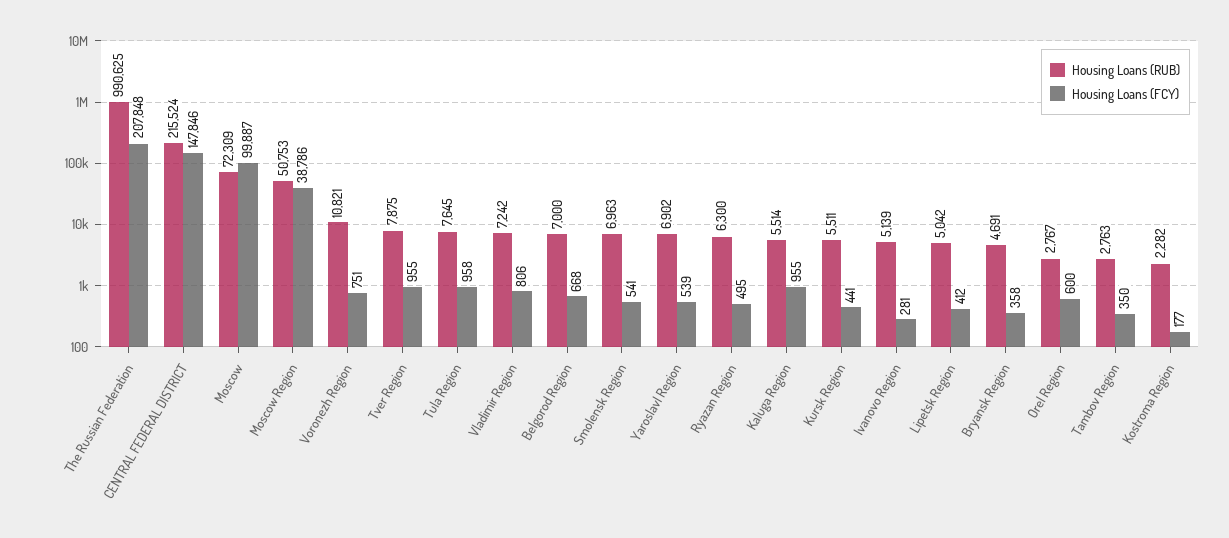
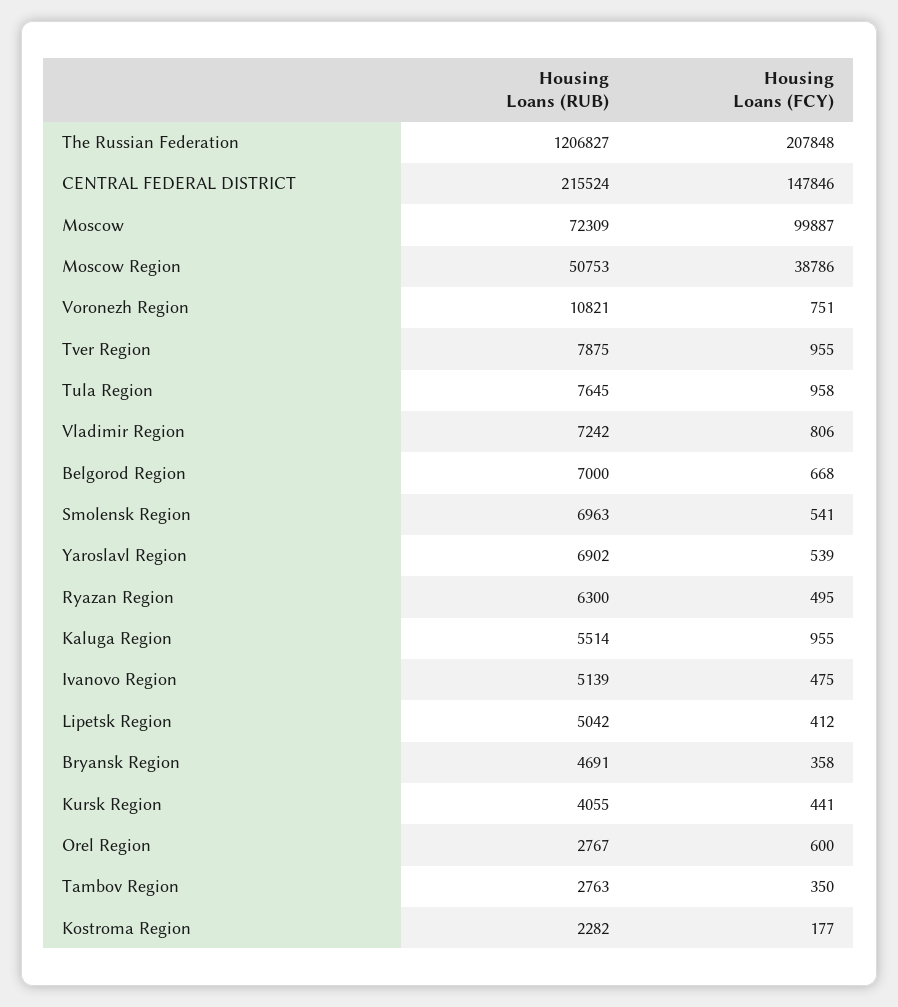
  {
    "Housing Loans (RUB)": {
-     "The Russian Federation": 990625,
+     "The Russian Federation": 1206827,
      "CENTRAL FEDERAL DISTRICT": 215524,
      "Moscow": 72309,
      "Moscow Region": 50753,
      "Voronezh Region": 10821,
      "Tver Region": 7875,
      "Tula Region": 7645,
      "Vladimir Region": 7242,
      "Belgorod Region": 7000,
      "Smolensk Region": 6963,
      "Yaroslavl Region": 6902,
      "Ryazan Region": 6300,
      "Kaluga Region": 5514,
-     "Kursk Region": 5511,
+     "Kursk Region": 4055,
      "Ivanovo Region": 5139,
      "Lipetsk Region": 5042,
      "Bryansk Region": 4691,
      "Orel Region": 2767,
      "Tambov Region": 2763,
      "Kostroma Region": 2282
    },
    "Housing Loans (FCY)": {
      "The Russian Federation": 207848,
      "CENTRAL FEDERAL DISTRICT": 147846,
      "Moscow": 99887,
      "Moscow Region": 38786,
      "Voronezh Region": 751,
      "Tver Region": 955,
      "Tula Region": 958,
      "Vladimir Region": 806,
      "Belgorod Region": 668,
      "Smolensk Region": 541,
      "Yaroslavl Region": 539,
      "Ryazan Region": 495,
      "Kaluga Region": 955,
      "Kursk Region": 441,
-     "Ivanovo Region": 281,
+     "Ivanovo Region": 475,
      "Lipetsk Region": 412,
      "Bryansk Region": 358,
      "Orel Region": 600,
      "Tambov Region": 350,
      "Kostroma Region": 177
    }
  }

